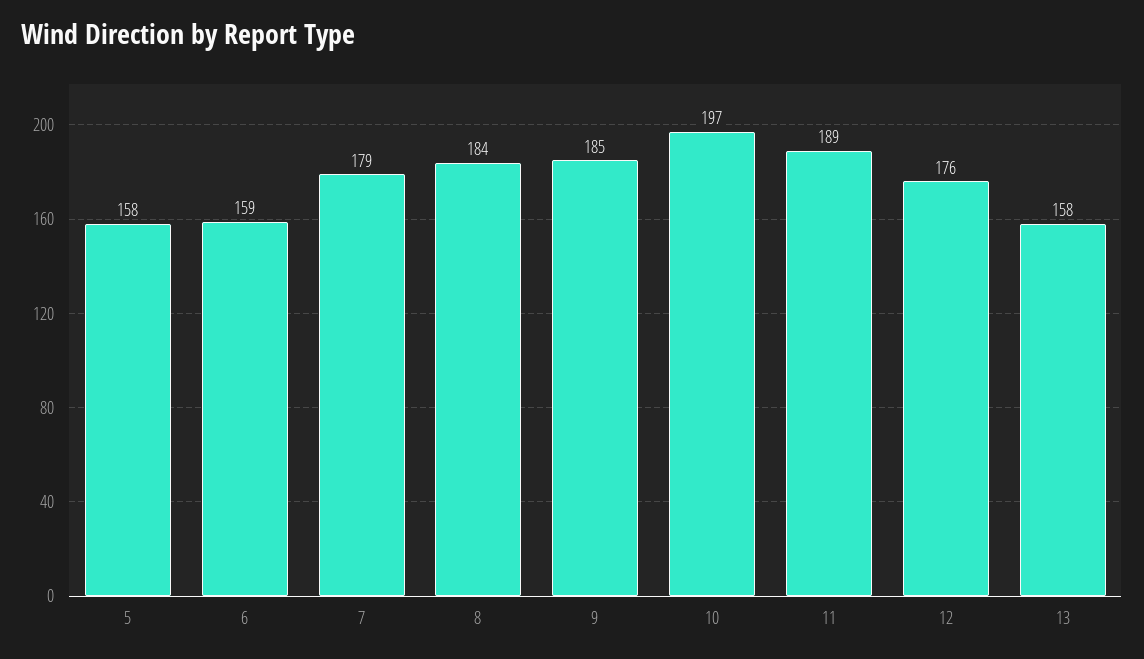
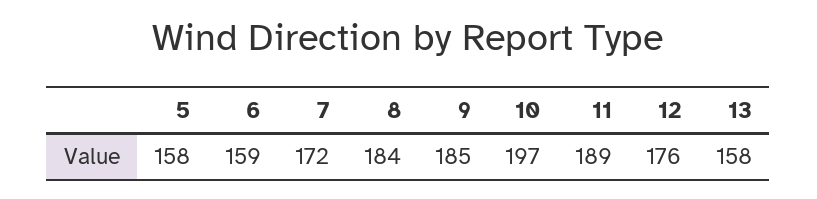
  {
    "5": 158,
    "6": 159,
-   "7": 179,
+   "7": 172,
    "8": 184,
    "9": 185,
    "10": 197,
    "11": 189,
    "12": 176,
    "13": 158
  }

